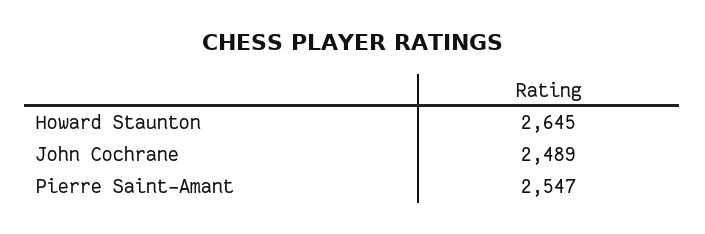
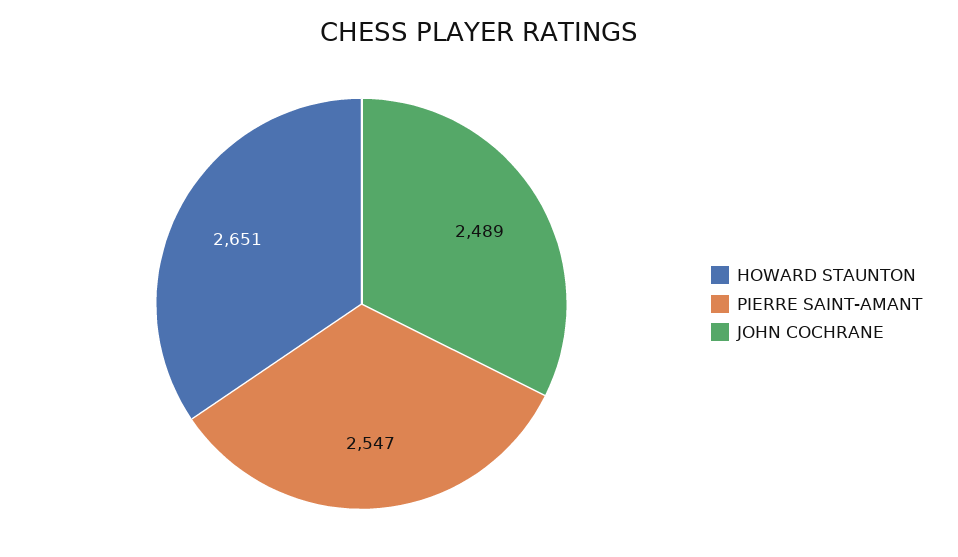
  {
-   "Howard Staunton": 2645,
+   "Howard Staunton": 2651,
    "John Cochrane": 2489,
    "Pierre Saint-Amant": 2547
  }

